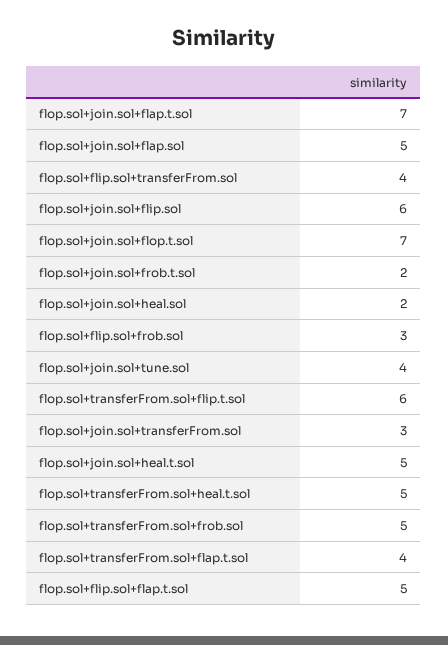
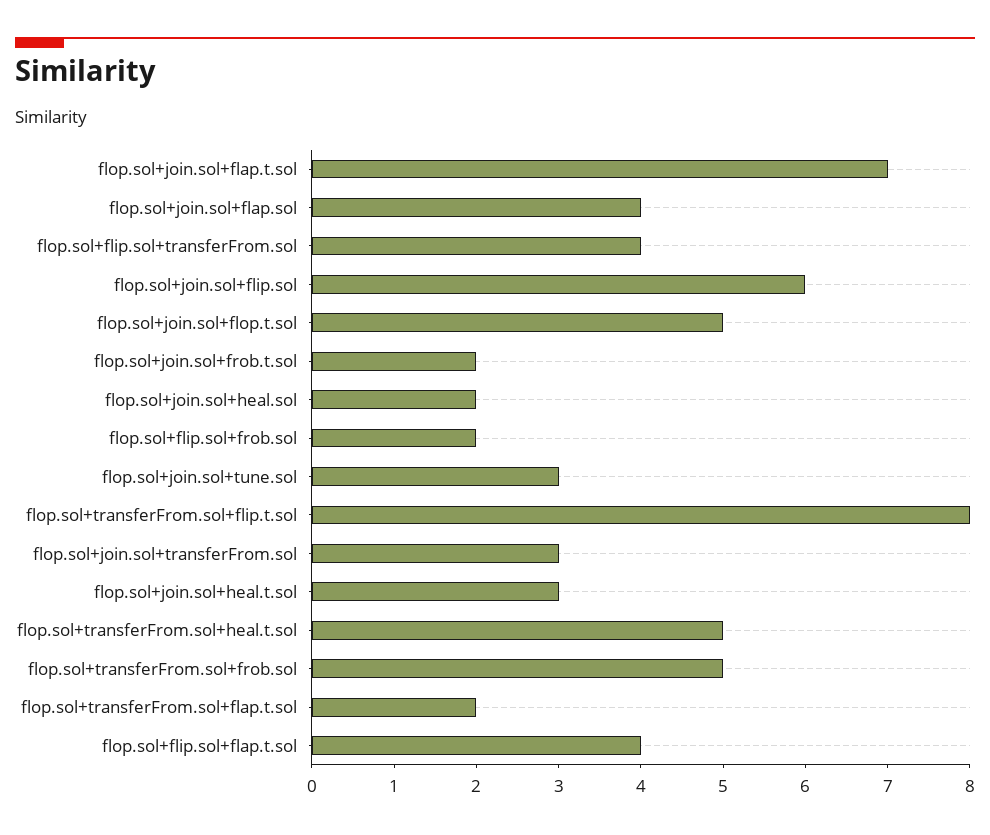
  {
    "flop.sol+join.sol+flap.t.sol": 7,
-   "flop.sol+join.sol+flap.sol": 5,
+   "flop.sol+join.sol+flap.sol": 4,
    "flop.sol+flip.sol+transferFrom.sol": 4,
    "flop.sol+join.sol+flip.sol": 6,
-   "flop.sol+join.sol+flop.t.sol": 7,
+   "flop.sol+join.sol+flop.t.sol": 5,
    "flop.sol+join.sol+frob.t.sol": 2,
    "flop.sol+join.sol+heal.sol": 2,
-   "flop.sol+flip.sol+frob.sol": 3,
+   "flop.sol+flip.sol+frob.sol": 2,
-   "flop.sol+join.sol+tune.sol": 4,
+   "flop.sol+join.sol+tune.sol": 3,
-   "flop.sol+transferFrom.sol+flip.t.sol": 6,
+   "flop.sol+transferFrom.sol+flip.t.sol": 8,
    "flop.sol+join.sol+transferFrom.sol": 3,
-   "flop.sol+join.sol+heal.t.sol": 5,
+   "flop.sol+join.sol+heal.t.sol": 3,
    "flop.sol+transferFrom.sol+heal.t.sol": 5,
    "flop.sol+transferFrom.sol+frob.sol": 5,
-   "flop.sol+transferFrom.sol+flap.t.sol": 4,
+   "flop.sol+transferFrom.sol+flap.t.sol": 2,
-   "flop.sol+flip.sol+flap.t.sol": 5
+   "flop.sol+flip.sol+flap.t.sol": 4
  }

